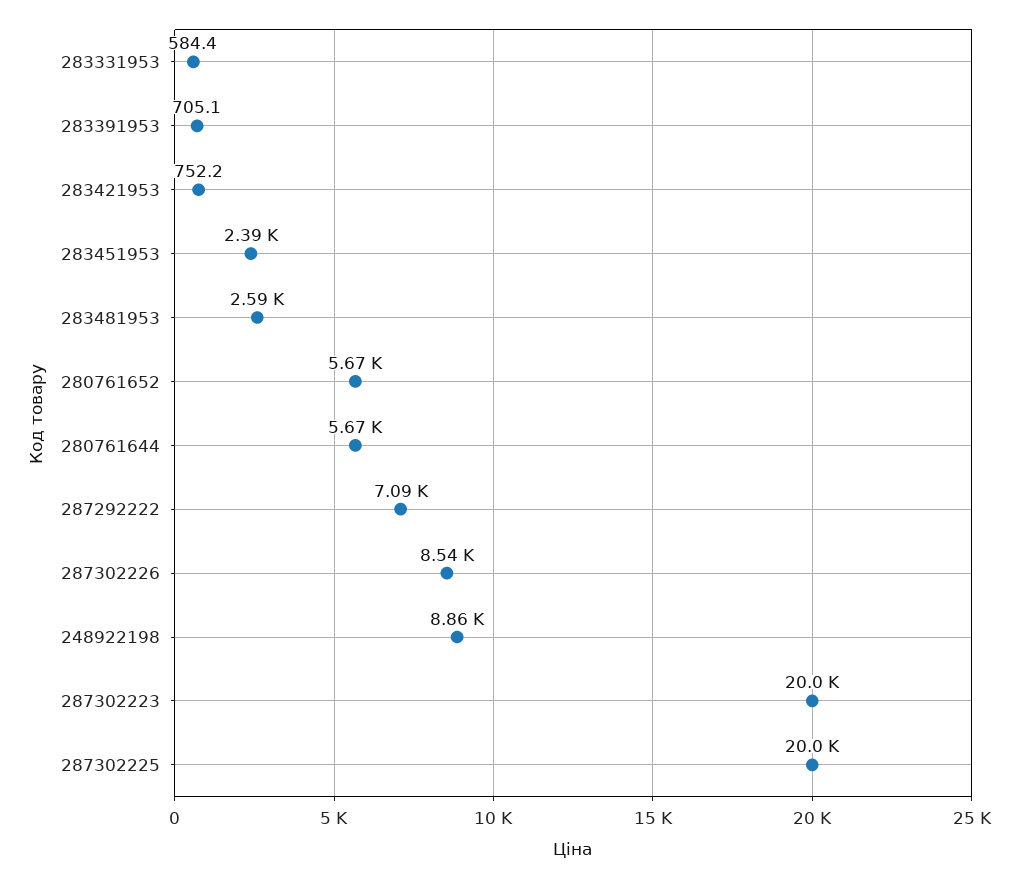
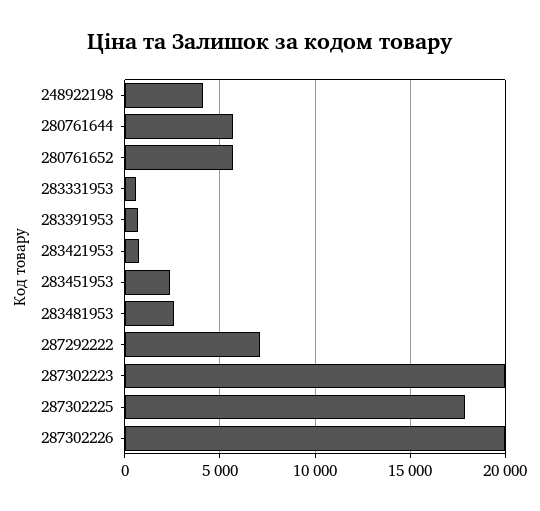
  {
    "283331953": 584.4,
    "283391953": 705.1,
    "283421953": 752.2,
    "283451953": 2390,
    "283481953": 2590,
    "280761652": 5670,
    "280761644": 5670,
    "287292222": 7090,
-   "287302226": 8540,
+   "287302226": 20000,
-   "248922198": 8860,
+   "248922198": 4000,
    "287302223": 20000,
-   "287302225": 20000
+   "287302225": 18000
  }

